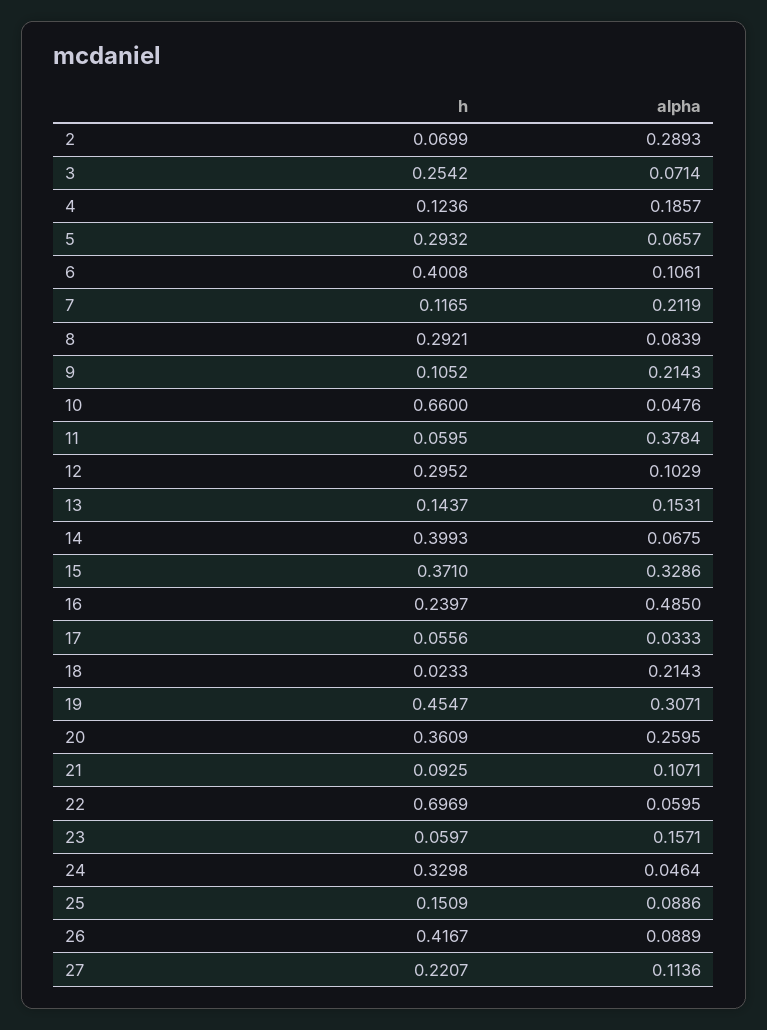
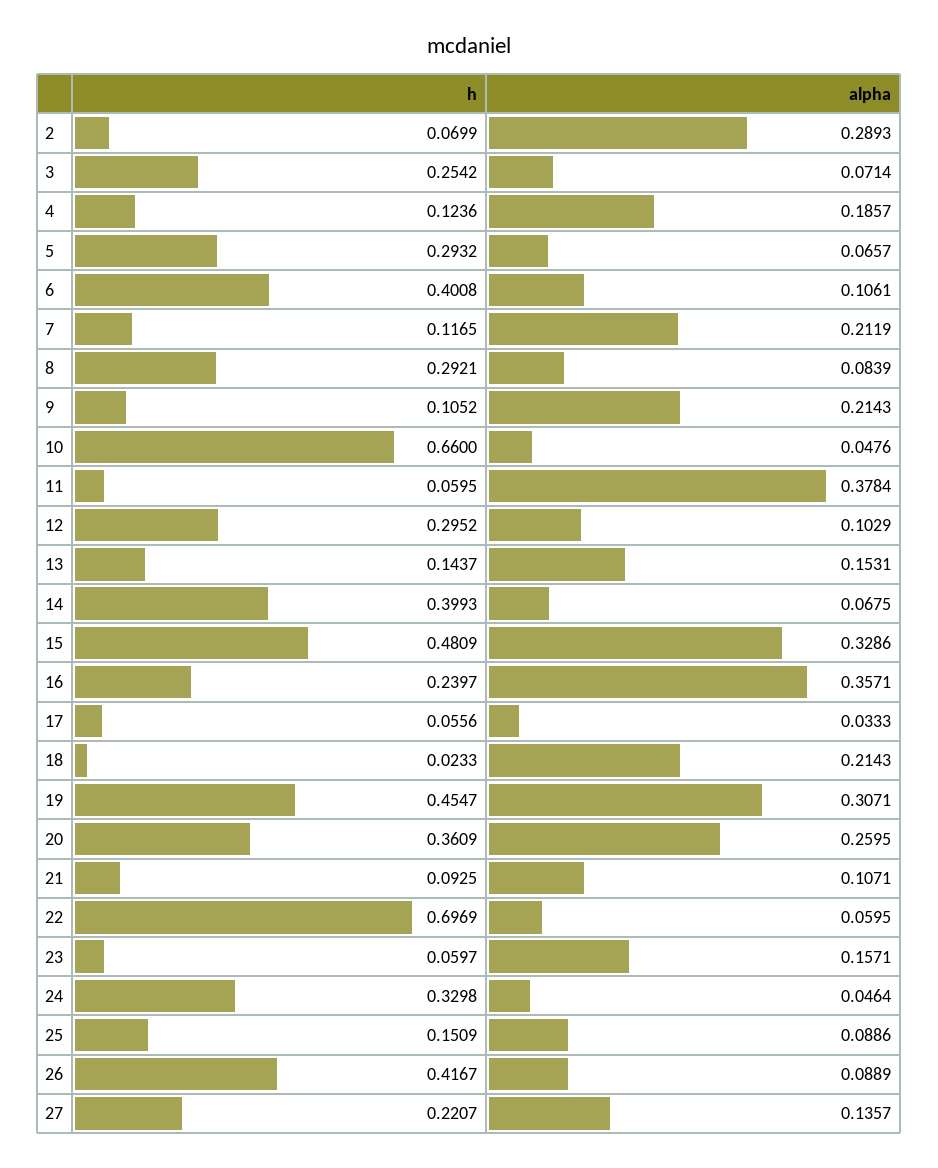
  {
    "h": {
      "2": 0.0699,
      "3": 0.2542,
      "4": 0.1236,
      "5": 0.2932,
      "6": 0.4008,
      "7": 0.1165,
      "8": 0.2921,
      "9": 0.1052,
      "10": 0.66,
      "11": 0.0595,
      "12": 0.2952,
      "13": 0.1437,
      "14": 0.3993,
-     "15": 0.371,
+     "15": 0.4809,
      "16": 0.2397,
      "17": 0.0556,
      "18": 0.0233,
      "19": 0.4547,
      "20": 0.3609,
      "21": 0.0925,
      "22": 0.6969,
      "23": 0.0597,
      "24": 0.3298,
      "25": 0.1509,
      "26": 0.4167,
      "27": 0.2207
    },
    "alpha": {
      "2": 0.2893,
      "3": 0.0714,
      "4": 0.1857,
      "5": 0.0657,
      "6": 0.1061,
      "7": 0.2119,
      "8": 0.0839,
      "9": 0.2143,
      "10": 0.0476,
      "11": 0.3784,
      "12": 0.1029,
      "13": 0.1531,
      "14": 0.0675,
      "15": 0.3286,
-     "16": 0.485,
+     "16": 0.3571,
      "17": 0.0333,
      "18": 0.2143,
      "19": 0.3071,
      "20": 0.2595,
      "21": 0.1071,
      "22": 0.0595,
      "23": 0.1571,
      "24": 0.0464,
      "25": 0.0886,
      "26": 0.0889,
-     "27": 0.1136
+     "27": 0.1357
    }
  }

